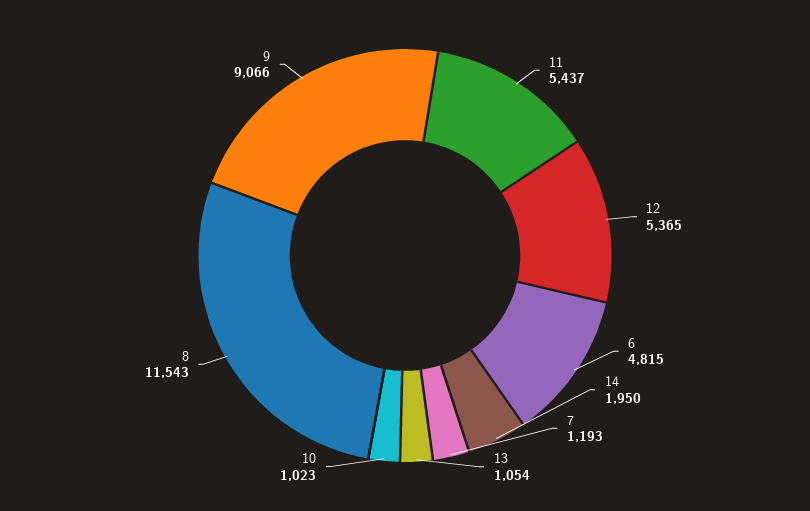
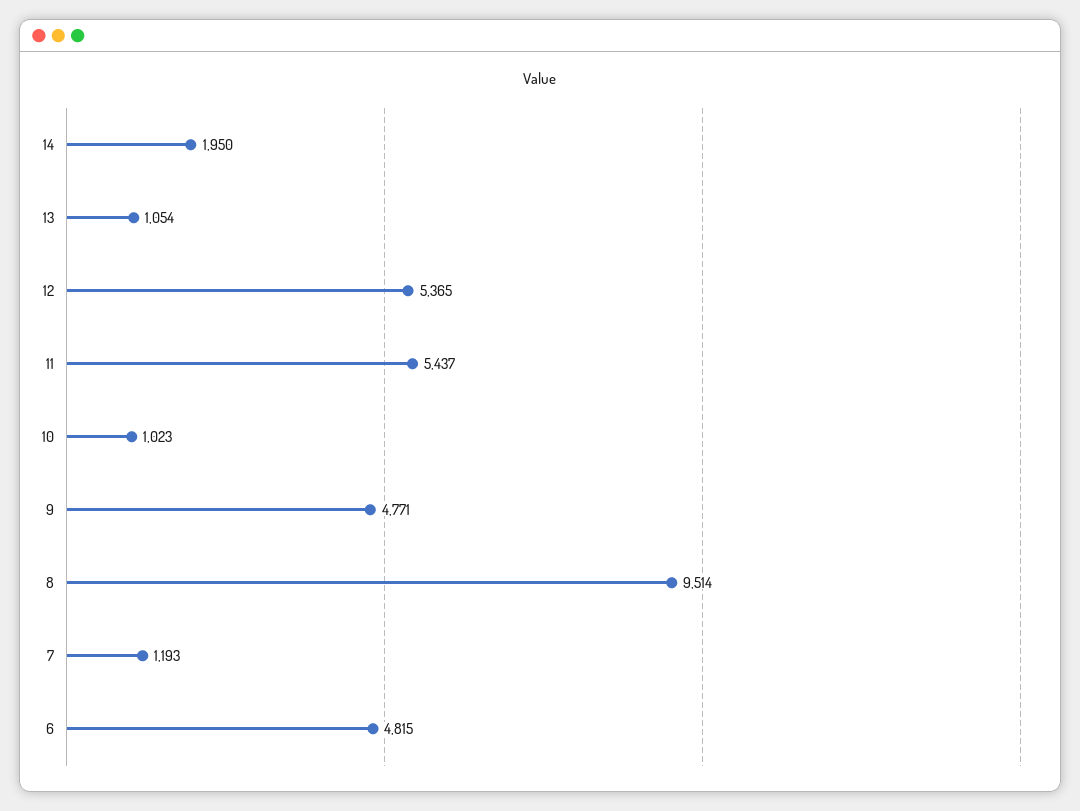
  {
    "11": 5437,
    "12": 5365,
    "6": 4815,
    "14": 1950,
    "7": 1193,
    "13": 1054,
    "10": 1023,
-   "8": 11543,
+   "8": 9514,
-   "9": 9066
+   "9": 4771
  }

